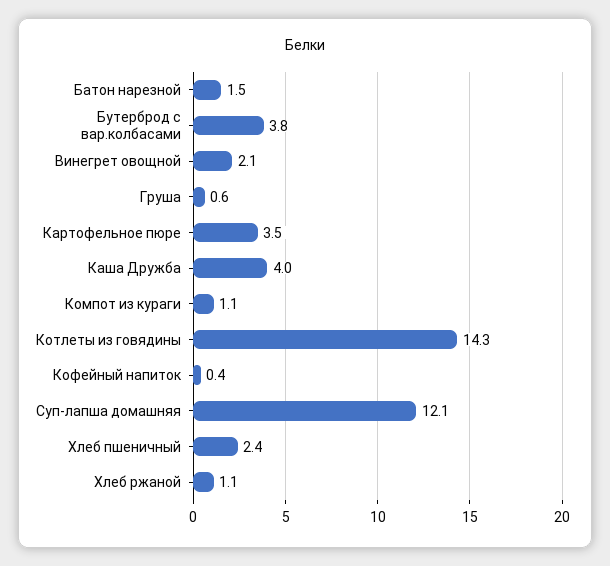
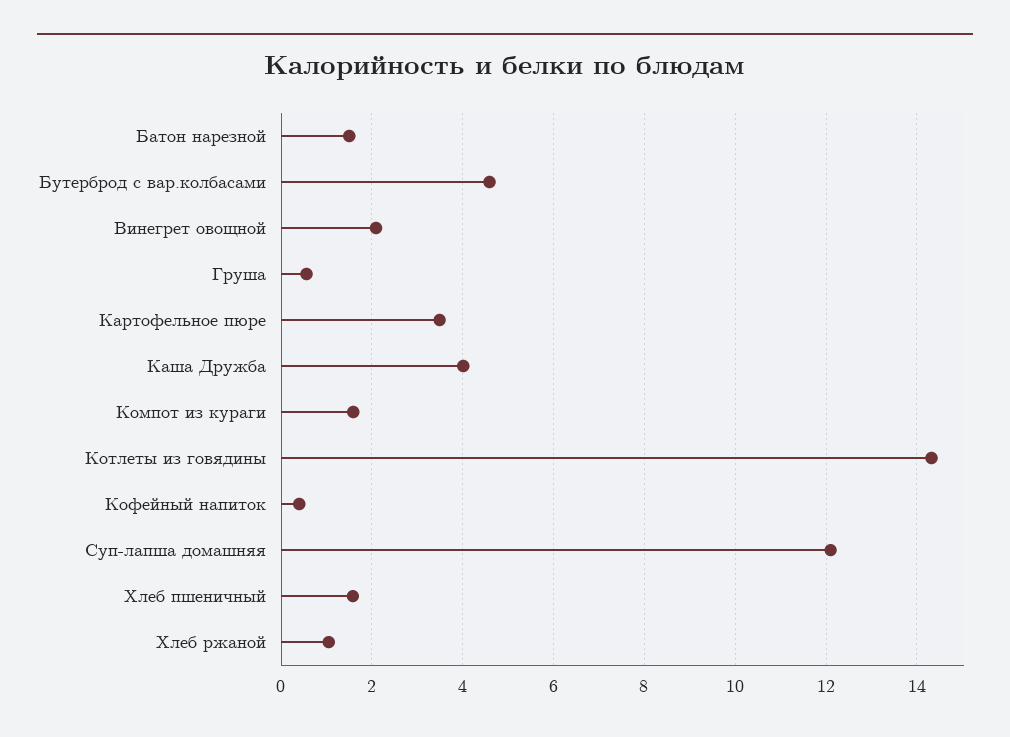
  {
    "Батон нарезной": 1.5,
-   "Бутерброд с вар.колбасами": 3.8,
+   "Бутерброд с вар.колбасами": 4.6,
    "Винегрет овощной": 2.1,
    "Груша": 0.6,
    "Картофельное пюре": 3.5,
    "Каша Дружба": 4,
-   "Компот из кураги": 1.1,
+   "Компот из кураги": 1.6,
    "Котлеты из говядины": 14.3,
    "Кофейный напиток": 0.4,
    "Суп-лапша домашняя": 12.1,
-   "Хлеб пшеничный": 2.4,
+   "Хлеб пшеничный": 1.6,
    "Хлеб ржаной": 1.1
  }

